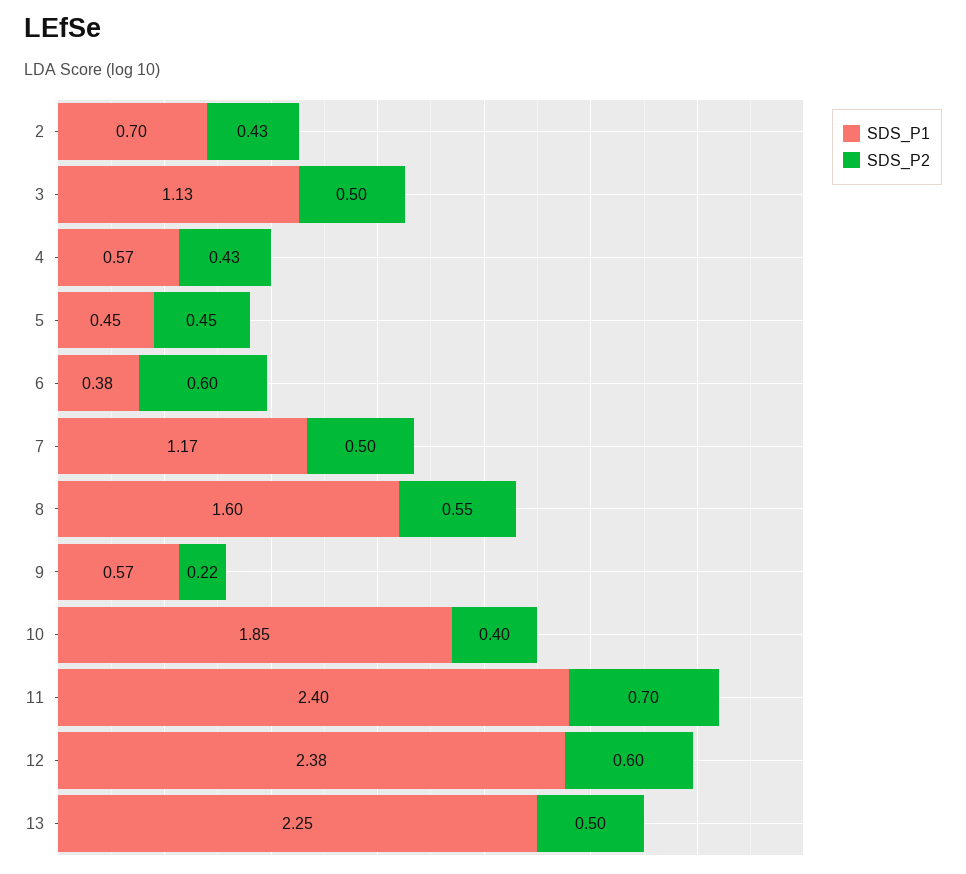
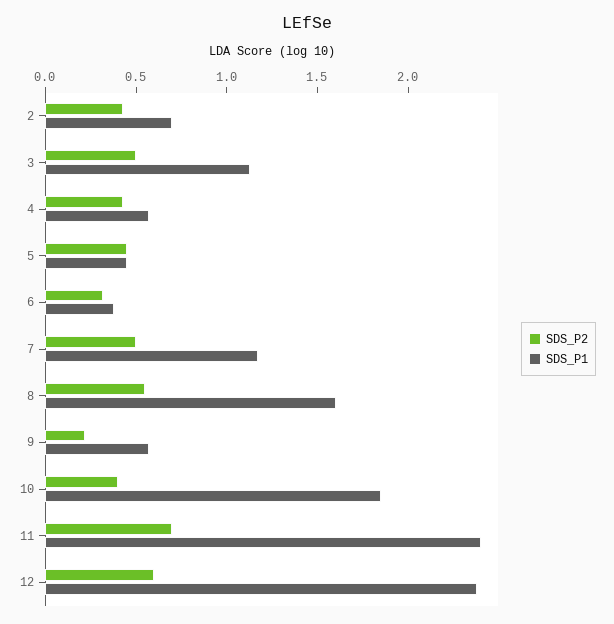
  {
    "SDS_P1": {
      "2": 0.7,
      "3": 1.13,
      "4": 0.57,
      "5": 0.45,
      "6": 0.38,
      "7": 1.17,
      "8": 1.6,
      "9": 0.57,
      "10": 1.85,
      "11": 2.4,
-     "12": 2.38,
+     "12": 2.38
-     "13": 2.25
    },
    "SDS_P2": {
      "2": 0.43,
      "3": 0.5,
      "4": 0.43,
      "5": 0.45,
-     "6": 0.6,
+     "6": 0.3,
      "7": 0.5,
      "8": 0.55,
      "9": 0.22,
      "10": 0.4,
      "11": 0.7,
-     "12": 0.6,
+     "12": 0.6
-     "13": 0.5
    }
  }

